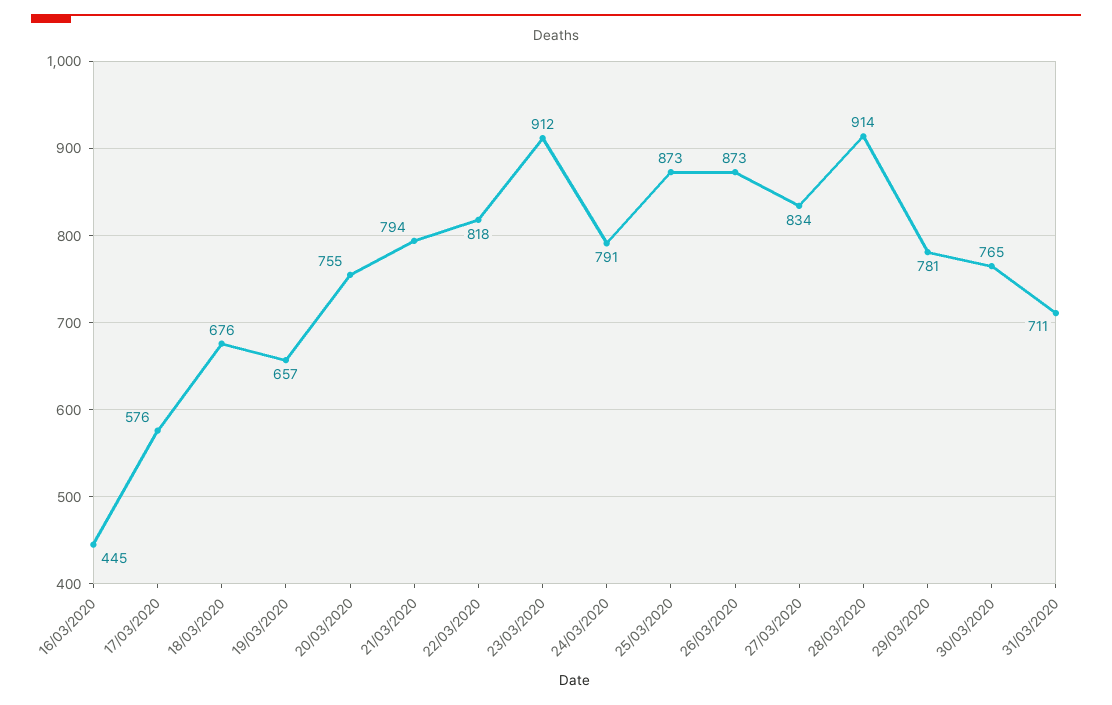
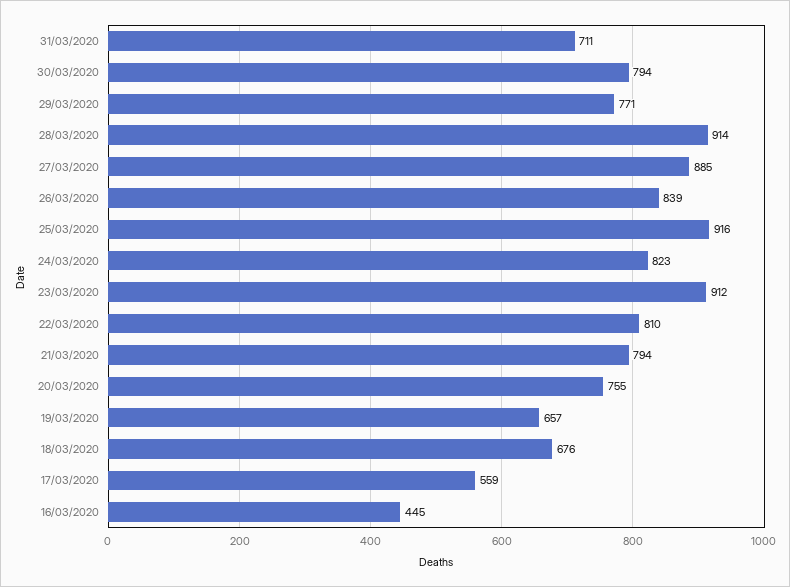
  {
    "16/03/2020": 445,
-   "17/03/2020": 576,
+   "17/03/2020": 559,
    "18/03/2020": 676,
    "19/03/2020": 657,
    "20/03/2020": 755,
    "21/03/2020": 794,
-   "22/03/2020": 818,
+   "22/03/2020": 810,
    "23/03/2020": 912,
-   "24/03/2020": 791,
+   "24/03/2020": 823,
-   "25/03/2020": 873,
+   "25/03/2020": 916,
-   "26/03/2020": 873,
+   "26/03/2020": 839,
-   "27/03/2020": 834,
+   "27/03/2020": 885,
    "28/03/2020": 914,
-   "29/03/2020": 781,
+   "29/03/2020": 771,
-   "30/03/2020": 765,
+   "30/03/2020": 794,
    "31/03/2020": 711
  }

